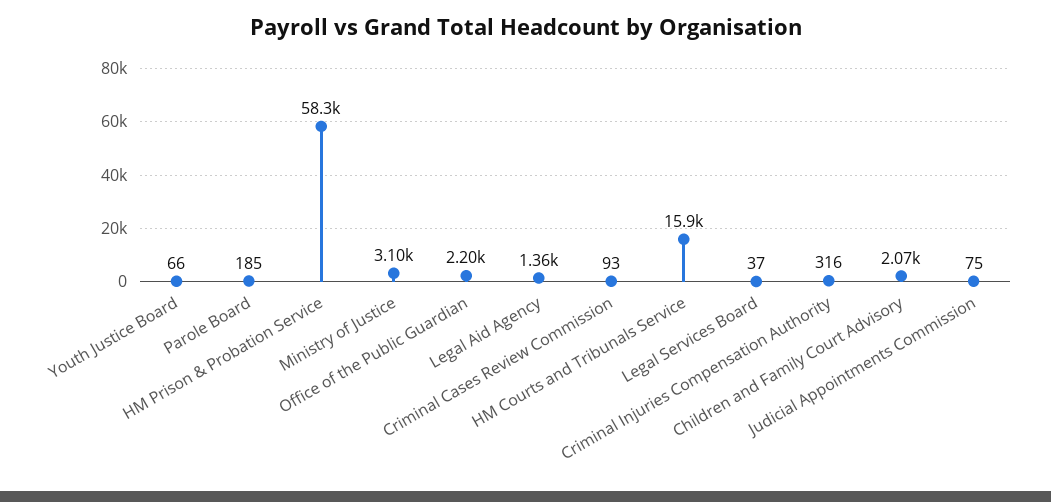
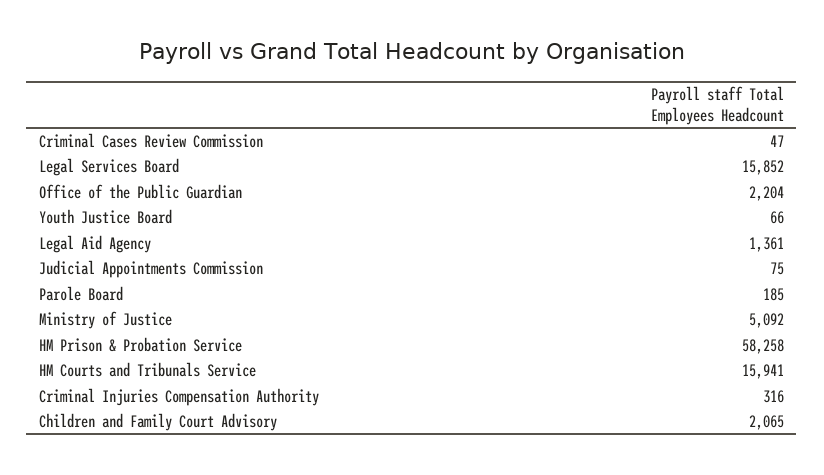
  {
    "Youth Justice Board": 66,
    "Parole Board": 185,
    "HM Prison & Probation Service": 58258,
-   "Ministry of Justice": 3100,
+   "Ministry of Justice": 5092,
    "Office of the Public Guardian": 2204,
    "Legal Aid Agency": 1361,
-   "Criminal Cases Review Commission": 93,
+   "Criminal Cases Review Commission": 47,
    "HM Courts and Tribunals Service": 15941,
-   "Legal Services Board": 37,
+   "Legal Services Board": 15852,
    "Criminal Injuries Compensation Authority": 316,
    "Children and Family Court Advisory": 2065,
    "Judicial Appointments Commission": 75
  }

